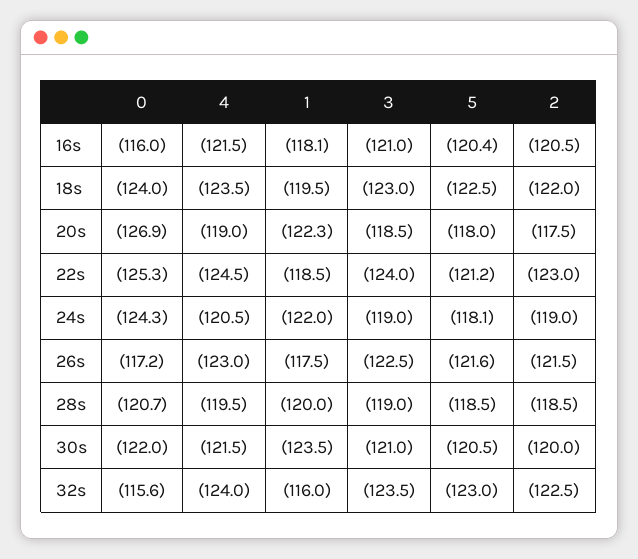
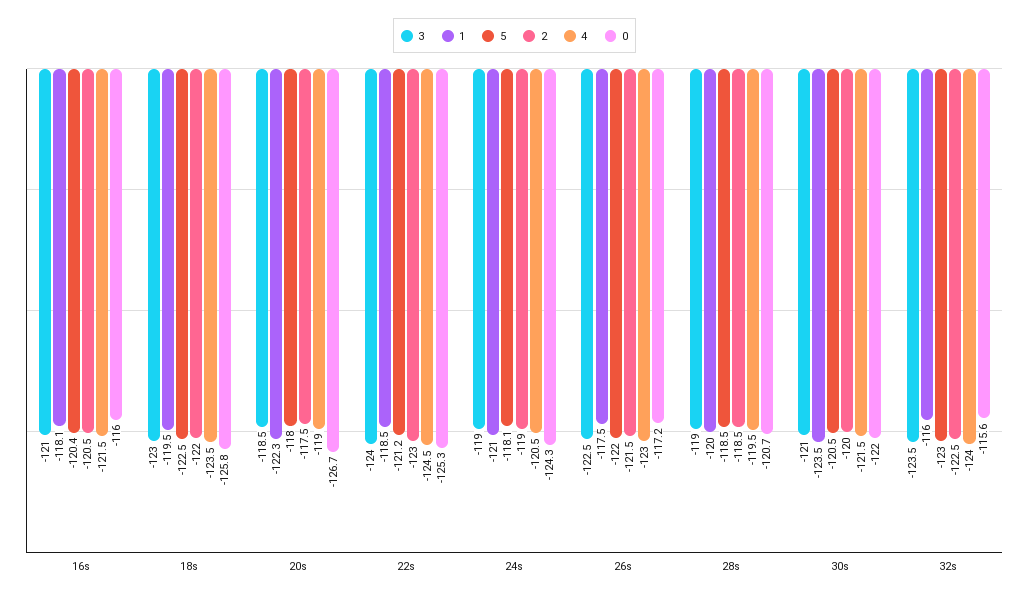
  {
    "0": {
      "16s": -116,
-     "18s": -124,
+     "18s": -125.8,
-     "20s": -126.9,
+     "20s": -126.7,
      "22s": -125.3,
      "24s": -124.3,
      "26s": -117.2,
      "28s": -120.7,
      "30s": -122,
      "32s": -115.6
    },
    "4": {
      "16s": -121.5,
      "18s": -123.5,
      "20s": -119,
      "22s": -124.5,
      "24s": -120.5,
      "26s": -123,
      "28s": -119.5,
      "30s": -121.5,
      "32s": -124
    },
    "1": {
      "16s": -118.1,
      "18s": -119.5,
      "20s": -122.3,
      "22s": -118.5,
-     "24s": -122,
+     "24s": -121,
      "26s": -117.5,
      "28s": -120,
      "30s": -123.5,
      "32s": -116
    },
    "3": {
      "16s": -121,
      "18s": -123,
      "20s": -118.5,
      "22s": -124,
      "24s": -119,
      "26s": -122.5,
      "28s": -119,
      "30s": -121,
      "32s": -123.5
    },
    "5": {
      "16s": -120.4,
      "18s": -122.5,
      "20s": -118,
      "22s": -121.2,
      "24s": -118.1,
-     "26s": -121.6,
+     "26s": -122,
      "28s": -118.5,
      "30s": -120.5,
      "32s": -123
    },
    "2": {
      "16s": -120.5,
      "18s": -122,
      "20s": -117.5,
      "22s": -123,
      "24s": -119,
      "26s": -121.5,
      "28s": -118.5,
      "30s": -120,
      "32s": -122.5
    }
  }

